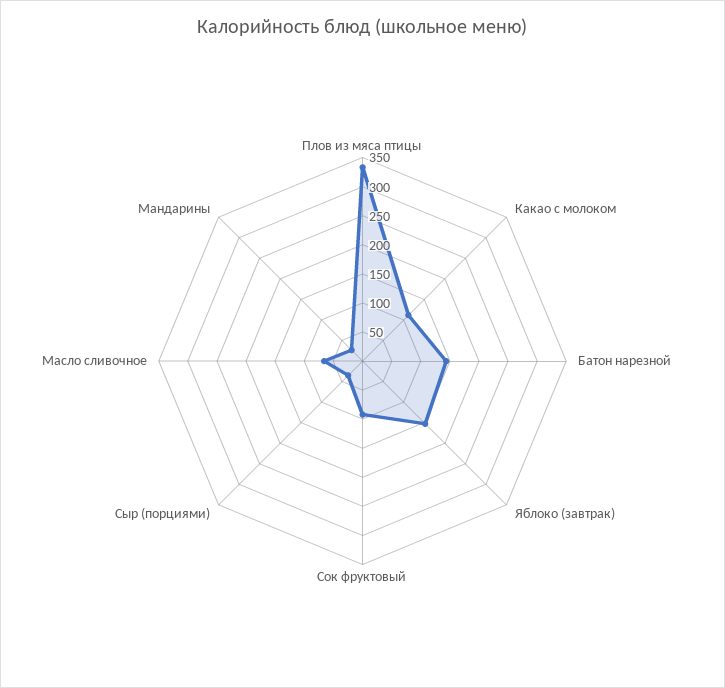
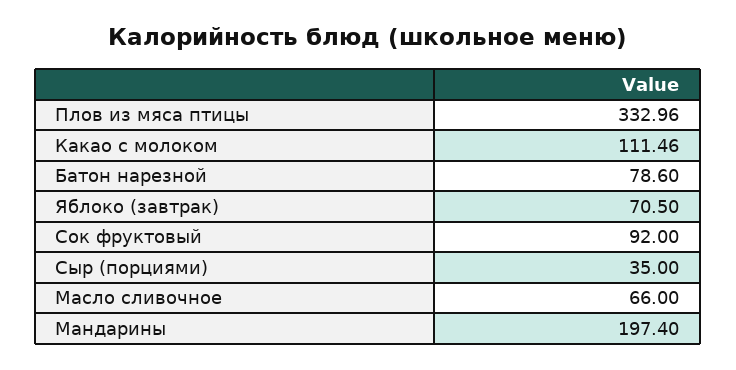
  {
    "Плов из мяса птицы": 332.96,
    "Какао с молоком": 111.46,
-   "Батон нарезной": 150,
+   "Батон нарезной": 78.6,
-   "Яблоко (завтрак)": 150,
+   "Яблоко (завтрак)": 70.5,
    "Сок фруктовый": 92,
    "Сыр (порциями)": 35,
    "Масло сливочное": 66,
-   "Мандарины": 25
+   "Мандарины": 197.4
  }

